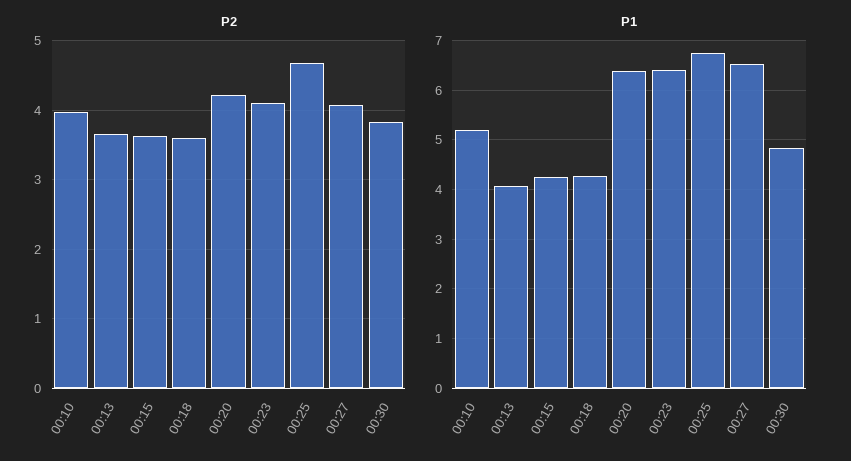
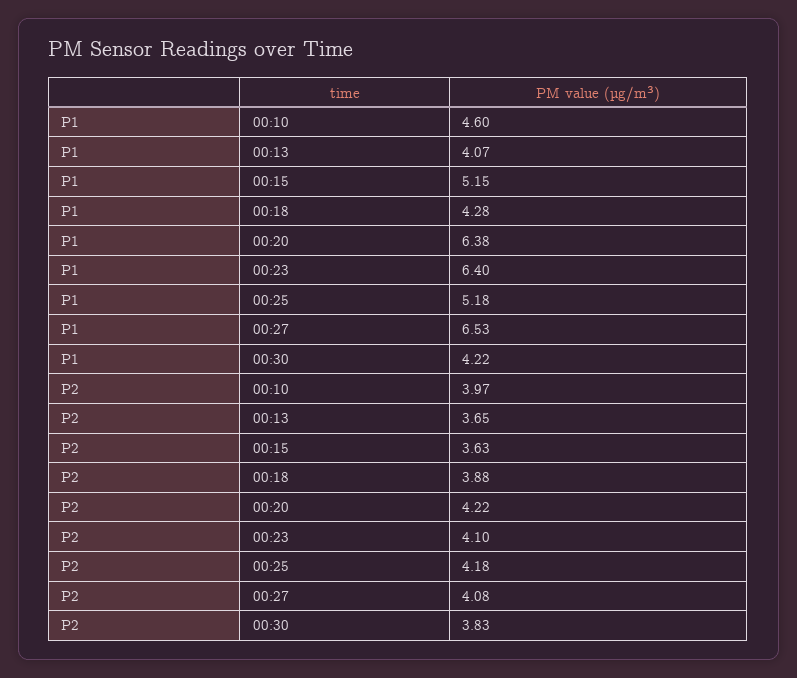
  {
    "P2": {
      "00:10": 3.97,
      "00:13": 3.65,
      "00:15": 3.63,
-     "00:18": 3.6,
+     "00:18": 3.88,
      "00:20": 4.22,
      "00:23": 4.1,
-     "00:25": 4.7,
+     "00:25": 4.18,
      "00:27": 4.08,
      "00:30": 3.83
    },
    "P1": {
-     "00:10": 5.2,
+     "00:10": 4.6,
      "00:13": 4.07,
-     "00:15": 4.2,
+     "00:15": 5.15,
      "00:18": 4.28,
      "00:20": 6.38,
      "00:23": 6.4,
-     "00:25": 6.8,
+     "00:25": 5.18,
      "00:27": 6.53,
-     "00:30": 4.8
+     "00:30": 4.22
    }
  }

